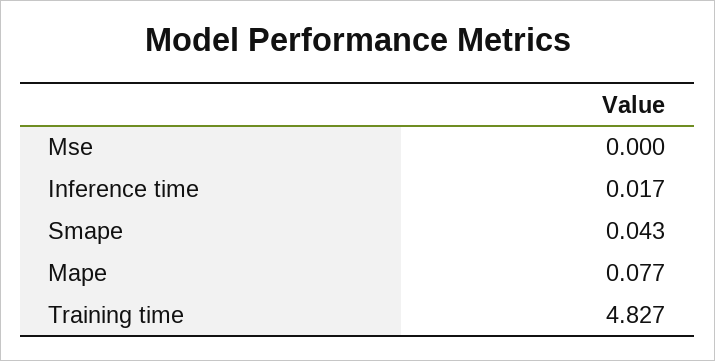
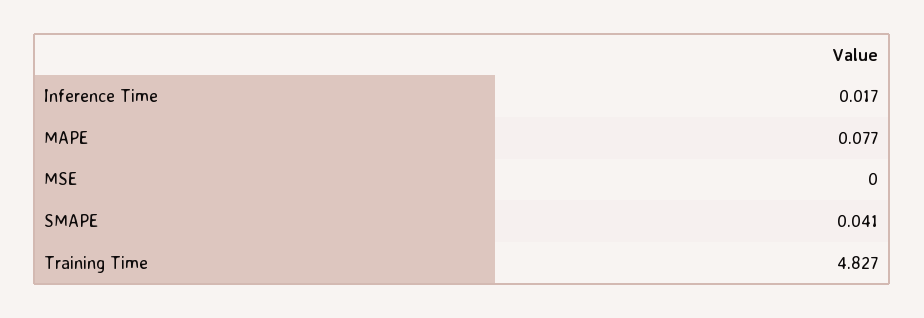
  {
    "Mse": 0,
    "Inference time": 0.017,
-   "Smape": 0.043,
+   "Smape": 0.041,
    "Mape": 0.077,
    "Training time": 4.827
  }

